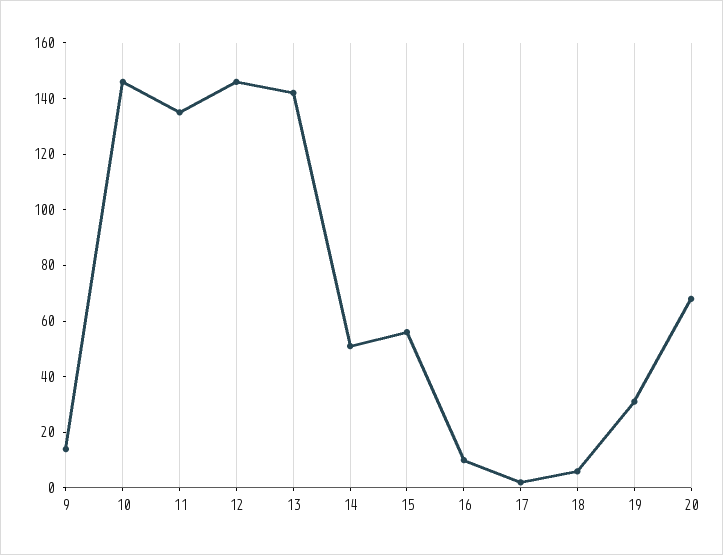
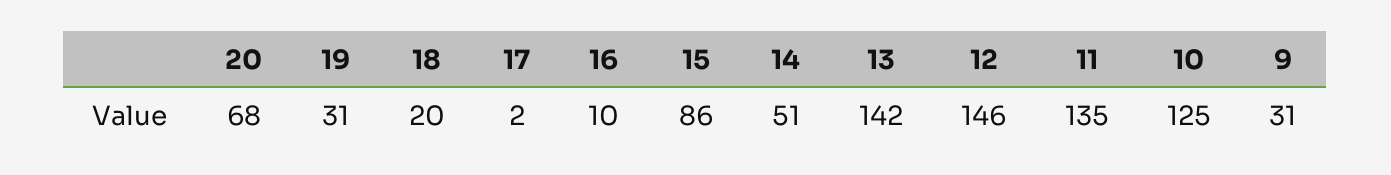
  {
-   "9": 15,
+   "9": 31,
-   "10": 145,
+   "10": 125,
    "11": 135,
    "12": 146,
    "13": 142,
    "14": 51,
-   "15": 55,
+   "15": 86,
    "16": 10,
    "17": 2,
-   "18": 5,
+   "18": 20,
    "19": 31,
    "20": 68
  }

